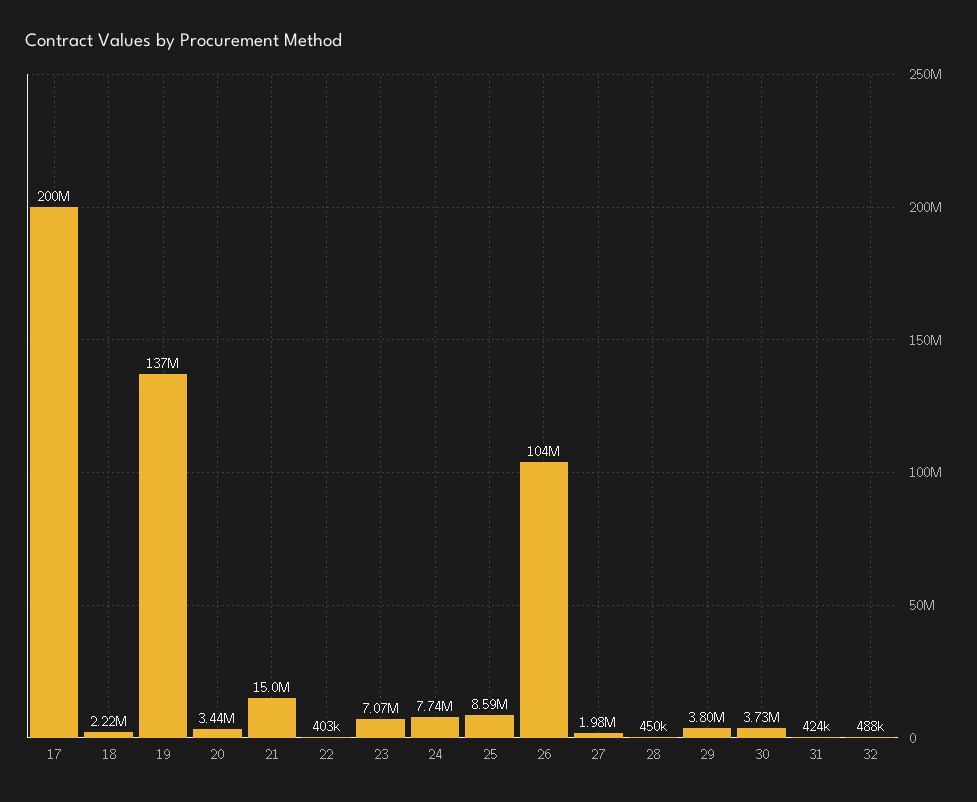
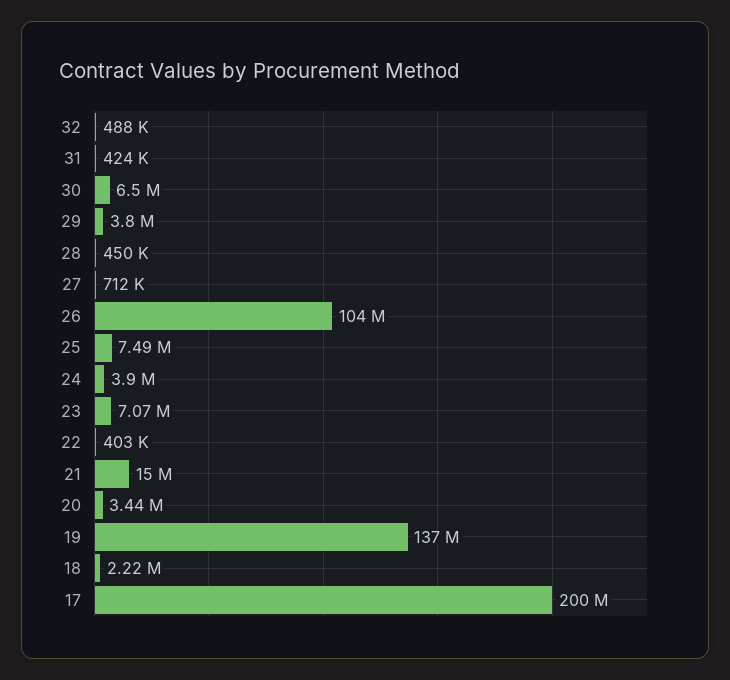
  {
    "17": 200000000,
    "18": 2220000,
    "19": 137000000,
    "20": 3440000,
    "21": 15000000,
    "22": 403000,
    "23": 7070000,
-   "24": 7740000,
+   "24": 3900000,
-   "25": 8590000,
+   "25": 7490000,
    "26": 104000000,
-   "27": 1980000,
+   "27": 712000,
    "28": 450000,
    "29": 3800000,
-   "30": 3730000,
+   "30": 6500000,
    "31": 424000,
    "32": 488000
  }

